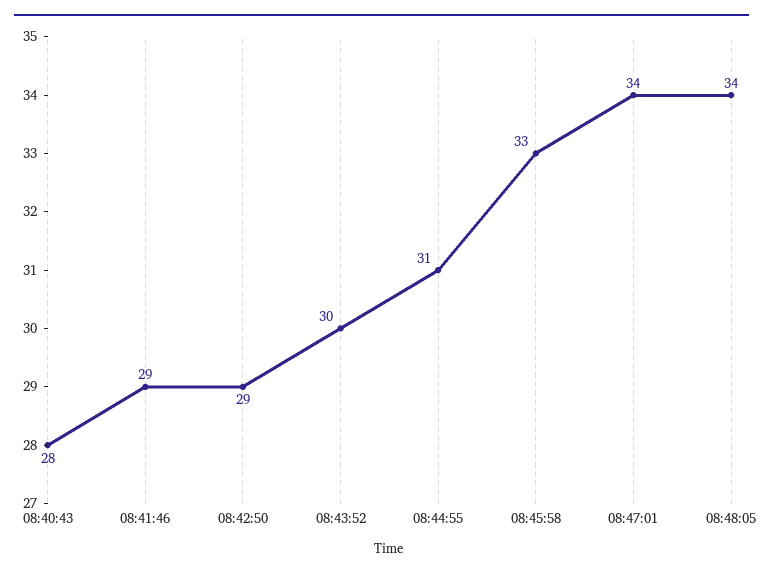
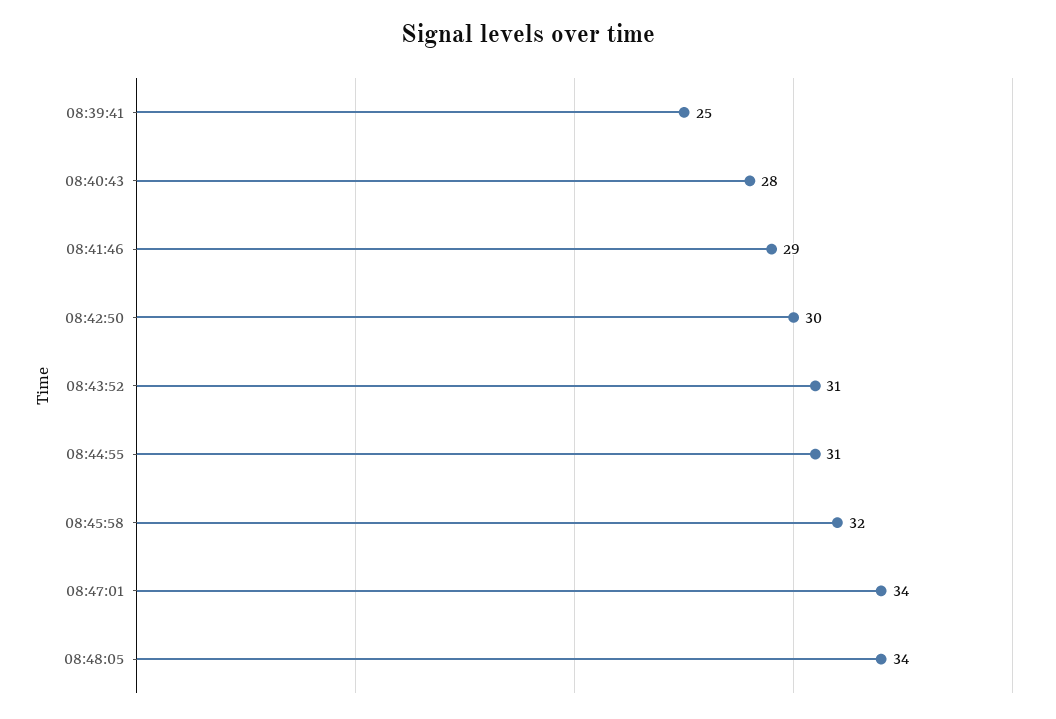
  {
    "08:40:43": 28,
    "08:41:46": 29,
-   "08:42:50": 29,
+   "08:42:50": 30,
-   "08:43:52": 30,
+   "08:43:52": 31,
    "08:44:55": 31,
-   "08:45:58": 33,
+   "08:45:58": 32,
    "08:47:01": 34,
-   "08:48:05": 34
+   "08:48:05": 34,
+   "08:39:41": 25
  }

